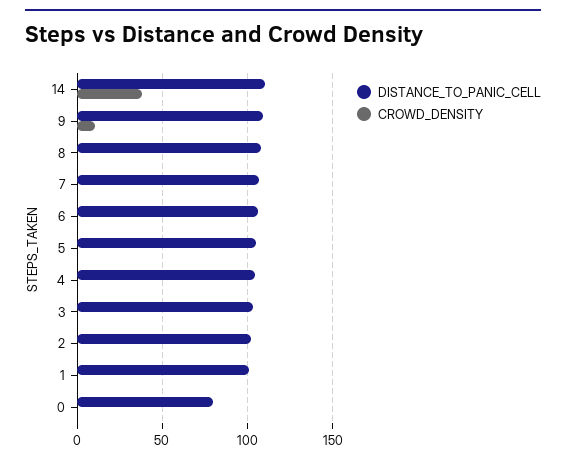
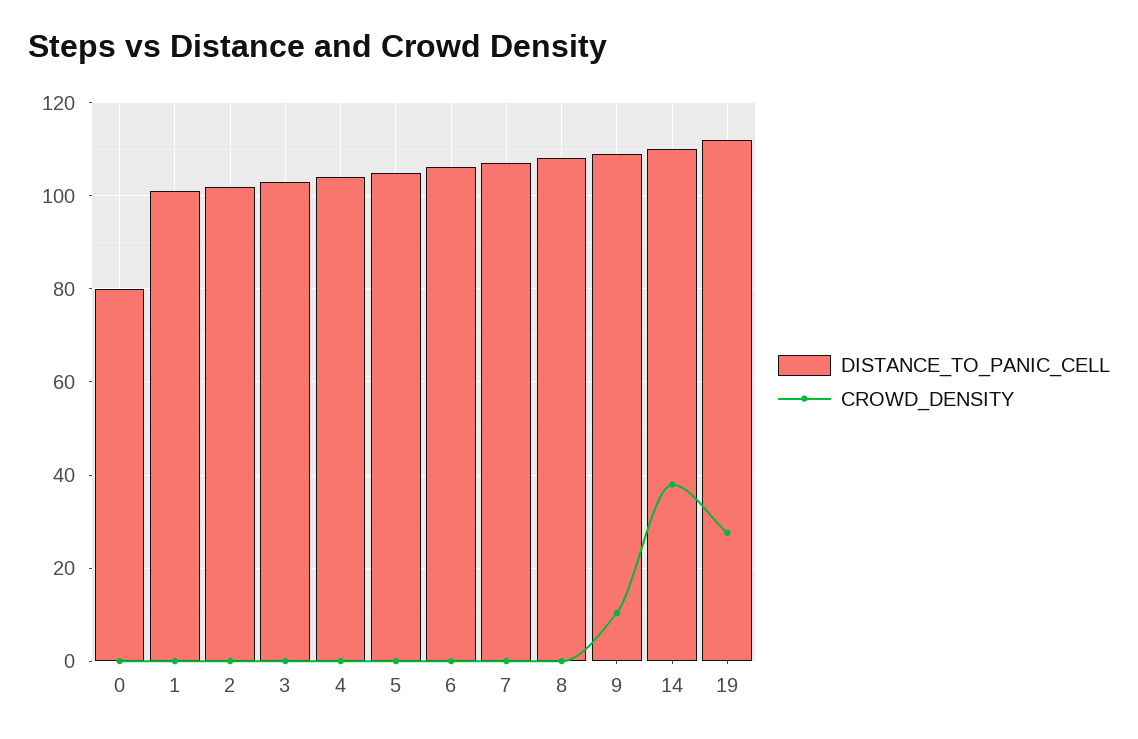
  {
    "DISTANCE_TO_PANIC_CELL": {
      "14": 110,
      "9": 110,
      "8": 108,
      "7": 108,
      "6": 106,
      "5": 106,
      "4": 104,
      "3": 104,
      "2": 102,
      "1": 102,
-     "0": 80
+     "0": 80,
+     "19": 112
    },
    "CROWD_DENSITY": {
      "14": 38,
      "9": 10,
      "8": 0,
      "7": 0,
      "6": 0,
      "5": 0,
      "4": 0,
      "3": 0,
      "2": 0,
      "1": 0,
-     "0": 0
+     "0": 0,
+     "19": 28
    }
  }

